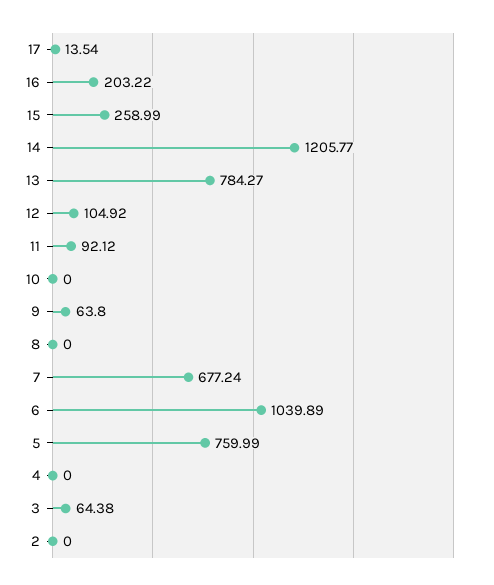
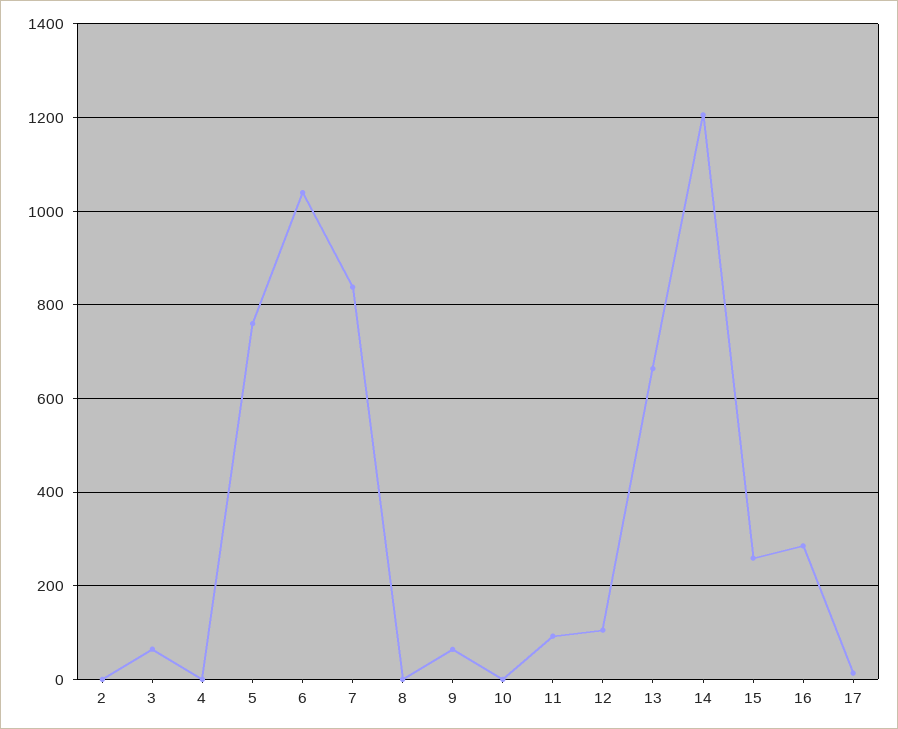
  {
    "17": 13.54,
-   "16": 203.22,
+   "16": 280,
    "15": 258.99,
    "14": 1205.77,
-   "13": 784.27,
+   "13": 660,
    "12": 104.92,
    "11": 92.12,
    "10": 0,
    "9": 63.8,
    "8": 0,
-   "7": 677.24,
+   "7": 840,
    "6": 1039.89,
    "5": 759.99,
    "4": 0,
    "3": 64.38,
    "2": 0
  }

